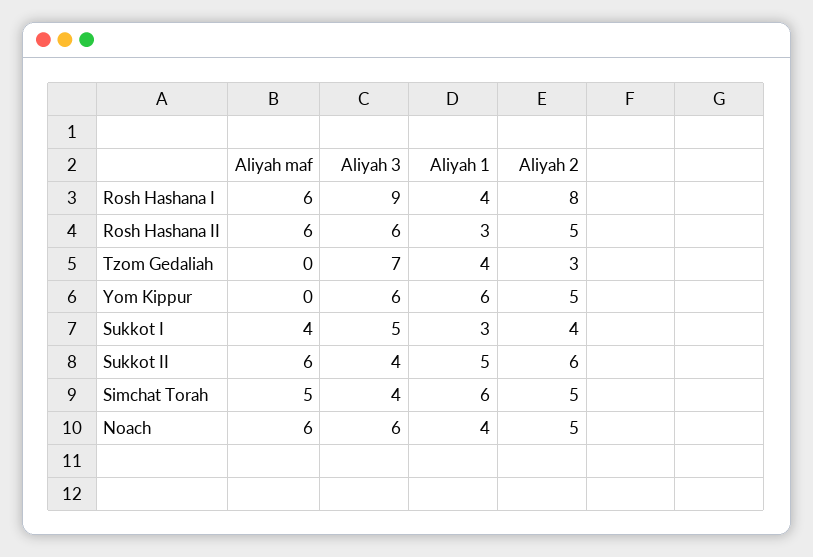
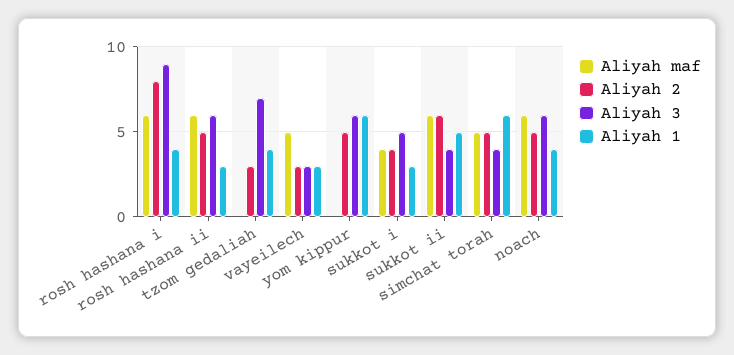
  {
    "Aliyah maf": {
      "Rosh Hashana I": 6,
      "Rosh Hashana II": 6,
      "Tzom Gedaliah": 0,
      "Yom Kippur": 0,
      "Sukkot I": 4,
      "Sukkot II": 6,
      "Simchat Torah": 5,
-     "Noach": 6
+     "Noach": 6,
+     "vayeilech": 5
    },
    "Aliyah 3": {
      "Rosh Hashana I": 9,
      "Rosh Hashana II": 6,
      "Tzom Gedaliah": 7,
      "Yom Kippur": 6,
      "Sukkot I": 5,
      "Sukkot II": 4,
      "Simchat Torah": 4,
-     "Noach": 6
+     "Noach": 6,
+     "vayeilech": 3
    },
    "Aliyah 1": {
      "Rosh Hashana I": 4,
      "Rosh Hashana II": 3,
      "Tzom Gedaliah": 4,
      "Yom Kippur": 6,
      "Sukkot I": 3,
      "Sukkot II": 5,
      "Simchat Torah": 6,
-     "Noach": 4
+     "Noach": 4,
+     "vayeilech": 3
    },
    "Aliyah 2": {
      "Rosh Hashana I": 8,
      "Rosh Hashana II": 5,
      "Tzom Gedaliah": 3,
      "Yom Kippur": 5,
      "Sukkot I": 4,
      "Sukkot II": 6,
      "Simchat Torah": 5,
-     "Noach": 5
+     "Noach": 5,
+     "vayeilech": 3
    }
  }

